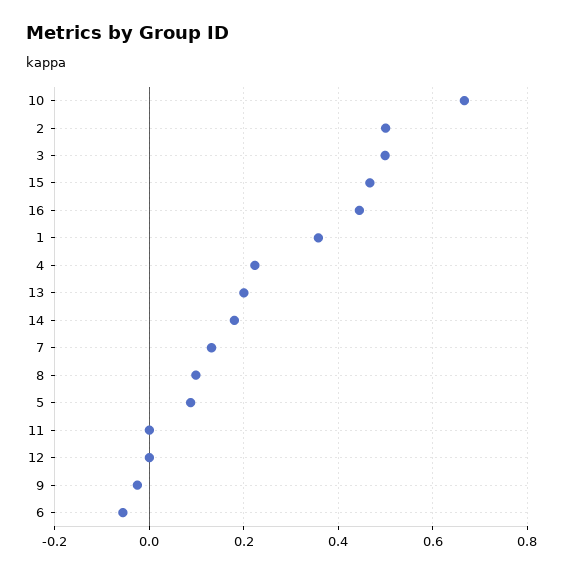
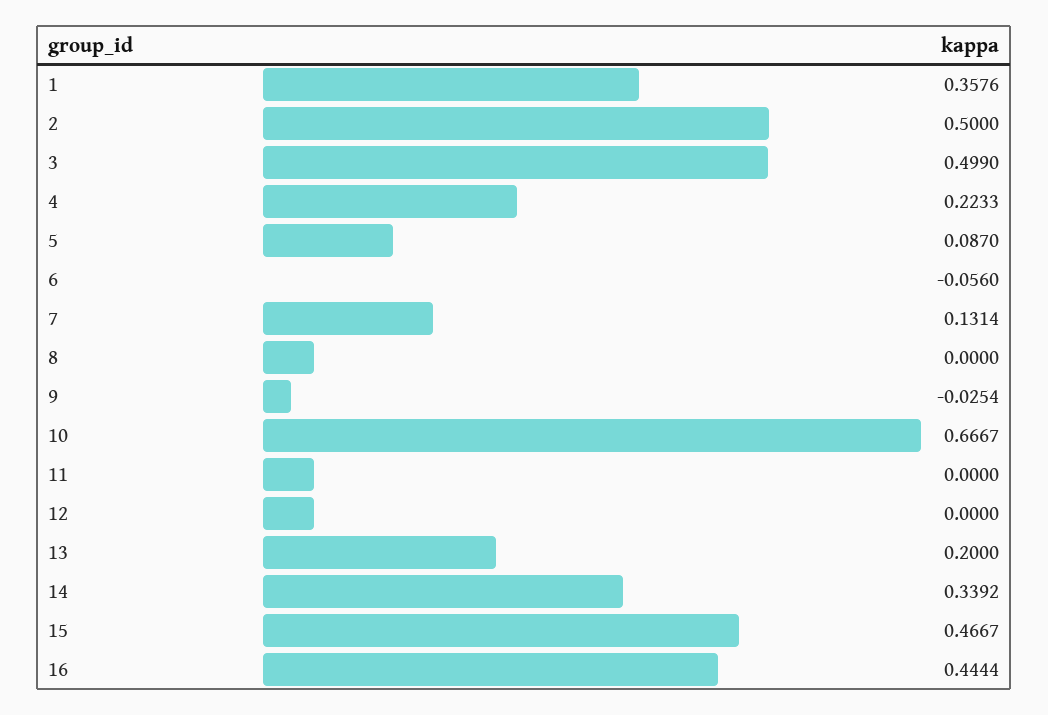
  {
    "10": 0.6667,
    "2": 0.5,
    "3": 0.499,
    "15": 0.4667,
    "16": 0.4444,
    "1": 0.3576,
    "4": 0.2233,
    "13": 0.2,
-   "14": 0.18,
+   "14": 0.3392,
    "7": 0.1314,
-   "8": 0.1,
+   "8": 0,
    "5": 0.087,
    "11": 0,
    "12": 0,
    "9": -0.0254,
    "6": -0.056
  }

